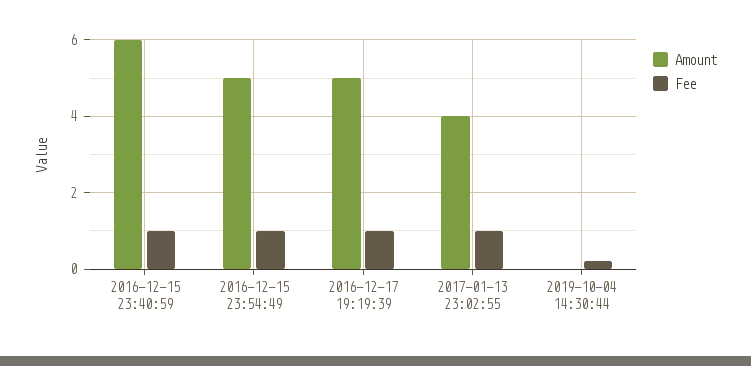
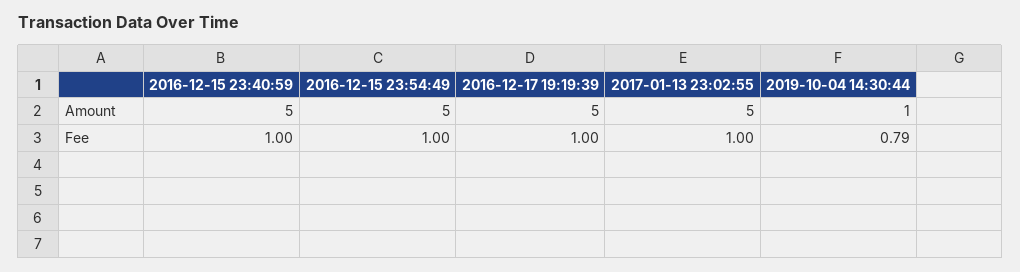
  {
    "Amount": {
-     "2016-12-15 23:40:59": 6,
+     "2016-12-15 23:40:59": 5,
      "2016-12-15 23:54:49": 5,
      "2016-12-17 19:19:39": 5,
-     "2017-01-13 23:02:55": 4,
+     "2017-01-13 23:02:55": 5,
-     "2019-10-04 14:30:44": 0
+     "2019-10-04 14:30:44": 1
    },
    "Fee": {
      "2016-12-15 23:40:59": 1,
      "2016-12-15 23:54:49": 1,
      "2016-12-17 19:19:39": 1,
      "2017-01-13 23:02:55": 1,
-     "2019-10-04 14:30:44": 0.2
+     "2019-10-04 14:30:44": 0.79
    }
  }

